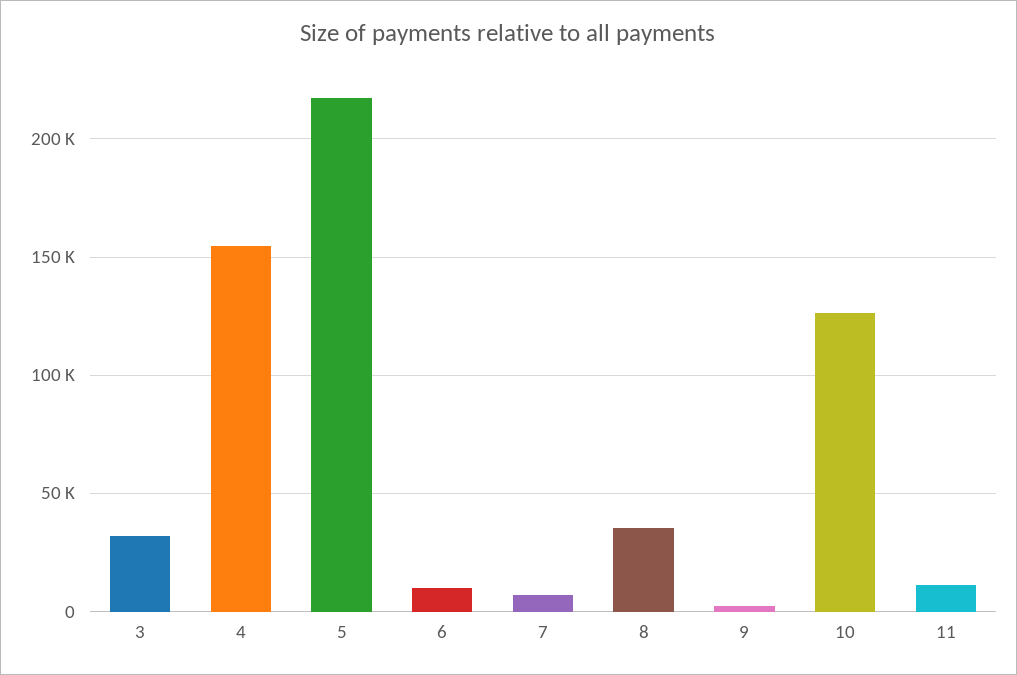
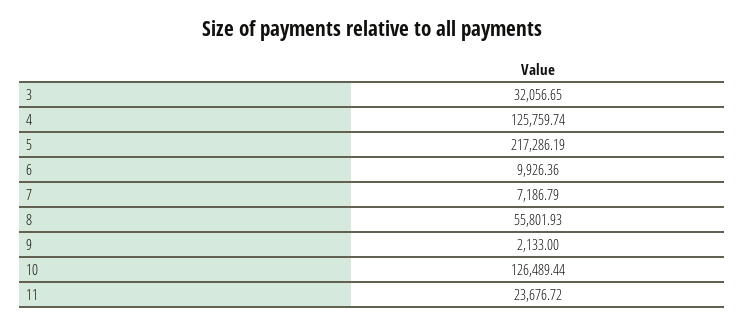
  {
    "3": 32056.65,
-   "4": 155000,
+   "4": 125759.74,
    "5": 217286.19,
    "6": 9926.36,
    "7": 7186.79,
-   "8": 35000,
+   "8": 55801.93,
    "9": 2133,
    "10": 126489.44,
-   "11": 10000
+   "11": 23676.72
  }

